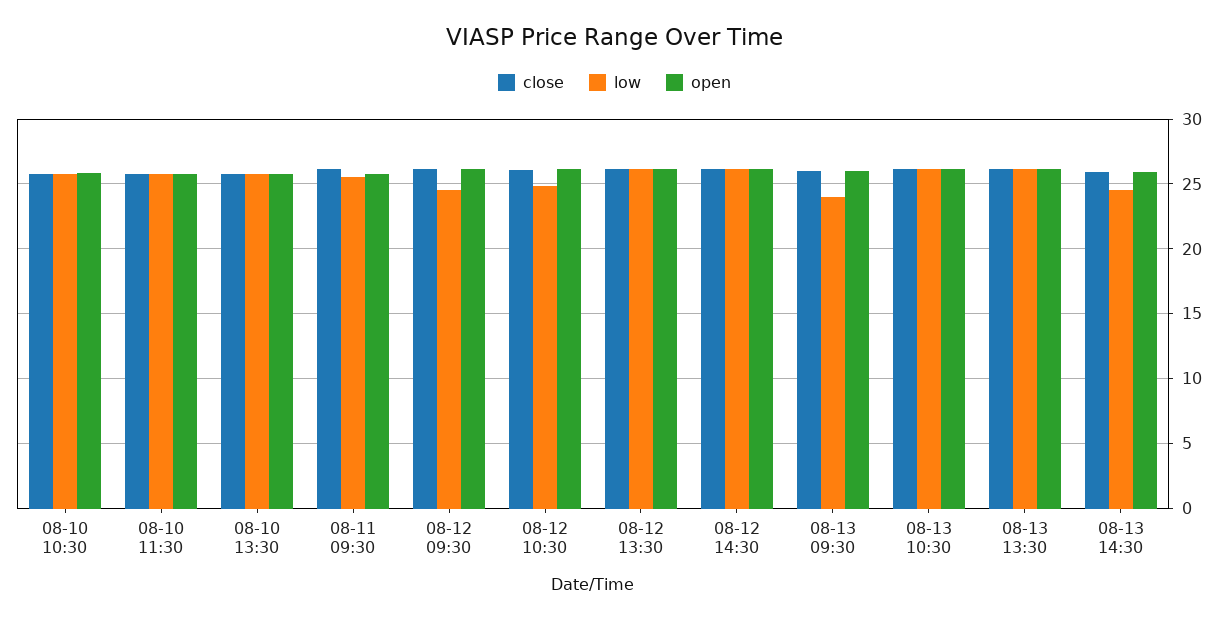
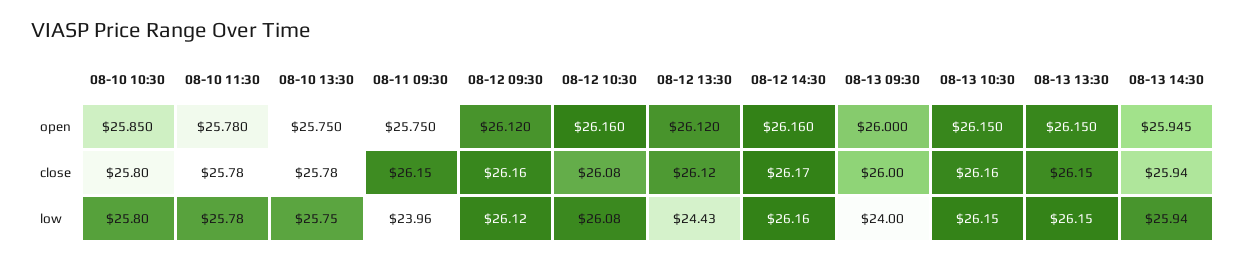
  {
    "close": {
      "08-10 10:30": 25.8,
      "08-10 11:30": 25.78,
      "08-10 13:30": 25.78,
      "08-11 09:30": 26.15,
      "08-12 09:30": 26.16,
      "08-12 10:30": 26.08,
      "08-12 13:30": 26.12,
      "08-12 14:30": 26.17,
      "08-13 09:30": 26,
      "08-13 10:30": 26.16,
      "08-13 13:30": 26.15,
      "08-13 14:30": 25.94
    },
    "low": {
      "08-10 10:30": 25.8,
      "08-10 11:30": 25.78,
      "08-10 13:30": 25.75,
-     "08-11 09:30": 25.5,
+     "08-11 09:30": 23.96,
-     "08-12 09:30": 24.5,
+     "08-12 09:30": 26.12,
-     "08-12 10:30": 25,
+     "08-12 10:30": 26.08,
-     "08-12 13:30": 26,
+     "08-12 13:30": 24.43,
      "08-12 14:30": 26.16,
      "08-13 09:30": 24,
      "08-13 10:30": 26.15,
      "08-13 13:30": 26.15,
-     "08-13 14:30": 24.5
+     "08-13 14:30": 25.94
    },
    "open": {
      "08-10 10:30": 25.85,
      "08-10 11:30": 25.78,
      "08-10 13:30": 25.75,
      "08-11 09:30": 25.75,
      "08-12 09:30": 26.12,
      "08-12 10:30": 26.16,
      "08-12 13:30": 26.12,
      "08-12 14:30": 26.16,
      "08-13 09:30": 26,
      "08-13 10:30": 26.15,
      "08-13 13:30": 26.15,
      "08-13 14:30": 25.945
    }
  }

